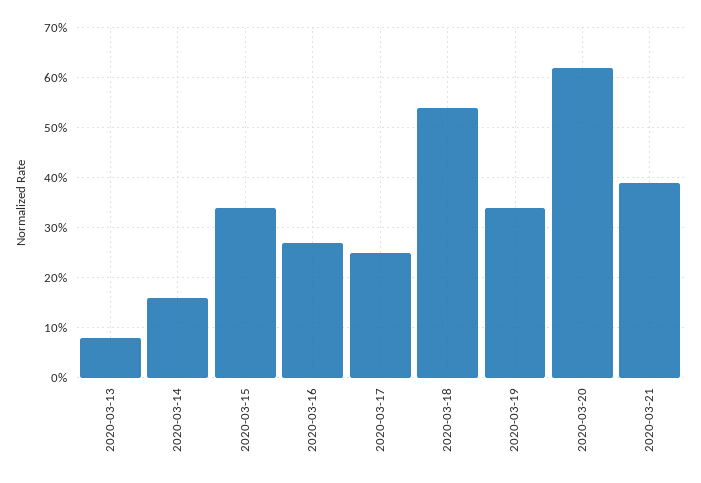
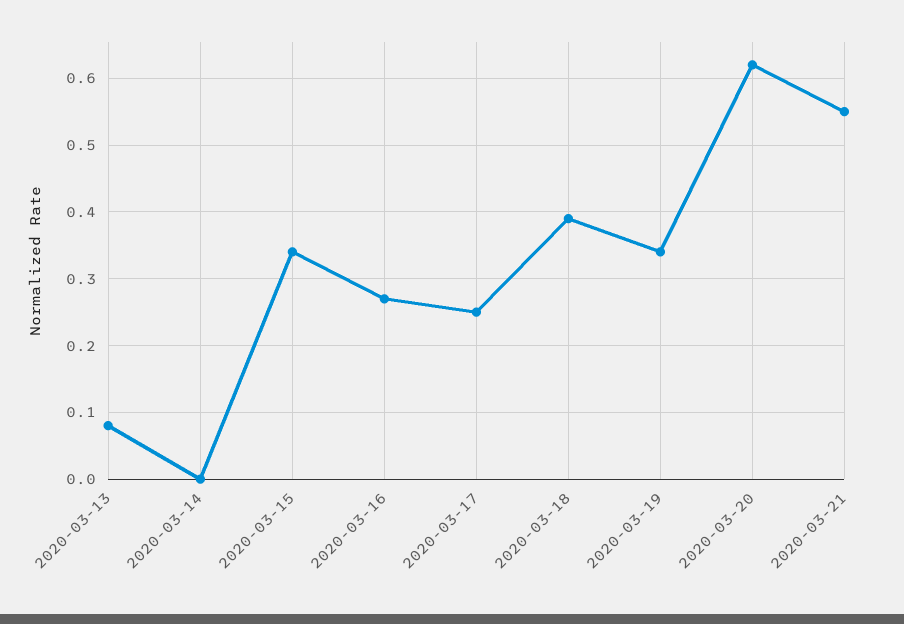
  {
    "2020-03-13": 0.08,
-   "2020-03-14": 0.15,
+   "2020-03-14": 0,
    "2020-03-15": 0.34,
    "2020-03-16": 0.27,
    "2020-03-17": 0.25,
-   "2020-03-18": 0.55,
+   "2020-03-18": 0.39,
    "2020-03-19": 0.34,
    "2020-03-20": 0.62,
-   "2020-03-21": 0.4
+   "2020-03-21": 0.55
  }

